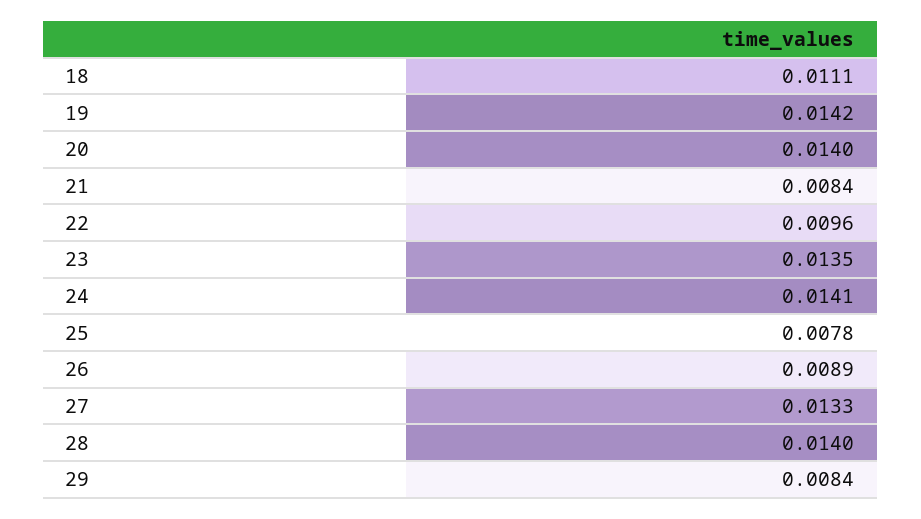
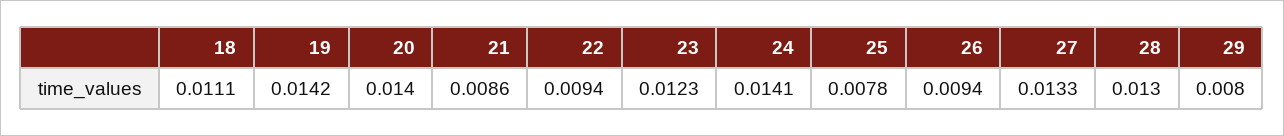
  {
    "18": 0.0111,
    "19": 0.0142,
    "20": 0.014,
-   "21": 0.0084,
+   "21": 0.0086,
-   "22": 0.0096,
+   "22": 0.0094,
-   "23": 0.0135,
+   "23": 0.0123,
    "24": 0.0141,
    "25": 0.0078,
-   "26": 0.0089,
+   "26": 0.0094,
    "27": 0.0133,
-   "28": 0.014,
+   "28": 0.013,
-   "29": 0.0084
+   "29": 0.008
  }

